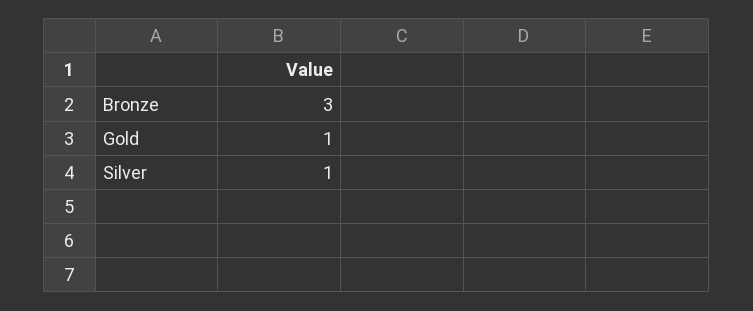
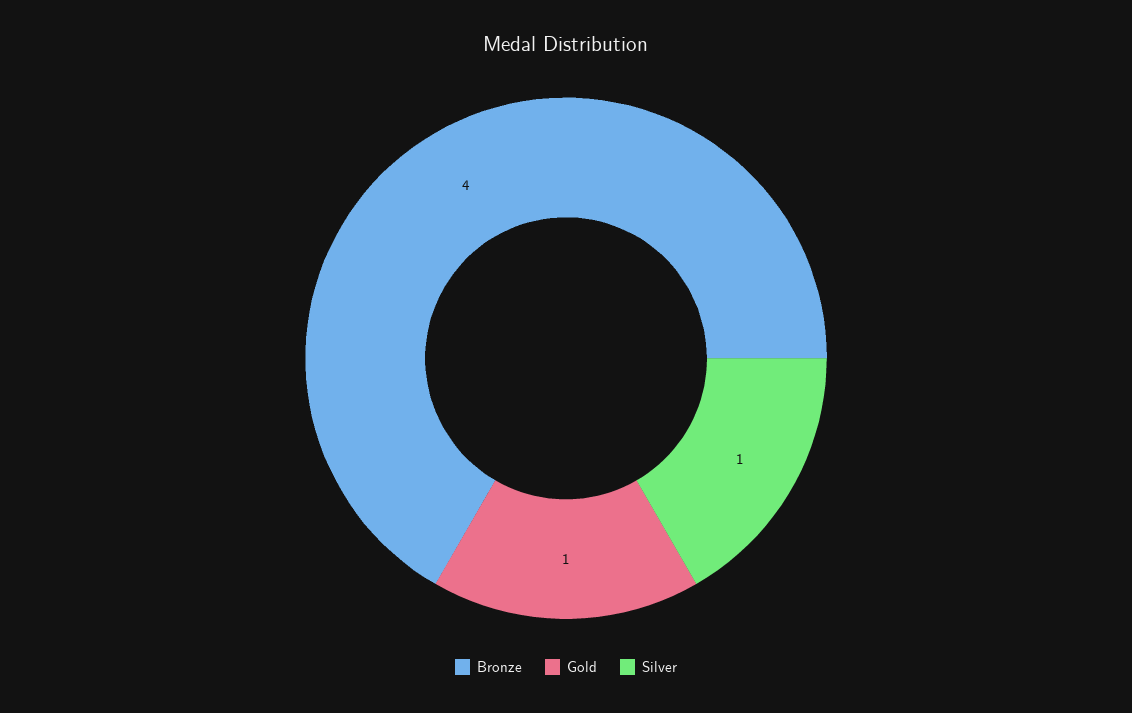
  {
-   "Bronze": 3,
+   "Bronze": 4,
    "Gold": 1,
    "Silver": 1
  }

